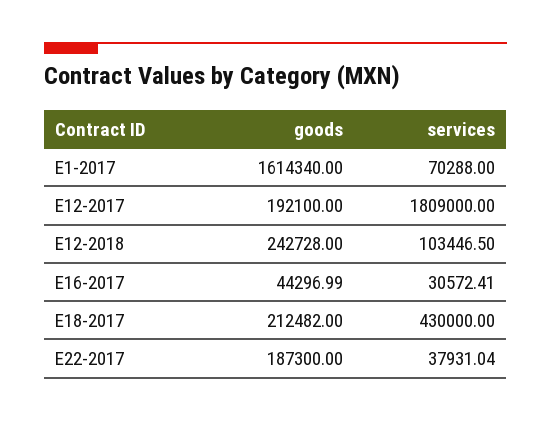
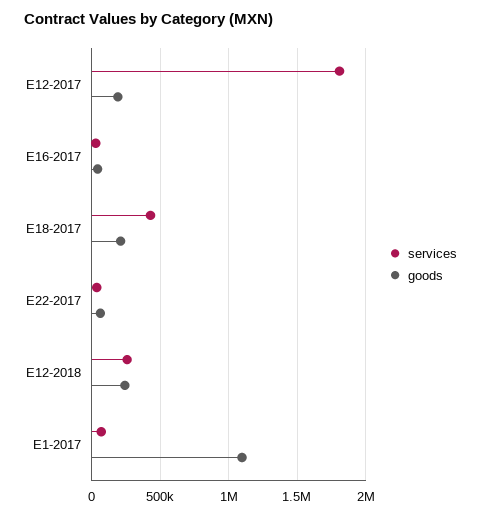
  {
    "goods": {
-     "E1-2017": 1614340,
+     "E1-2017": 1100000,
      "E12-2017": 192100,
      "E12-2018": 242728,
      "E16-2017": 44296.99,
      "E18-2017": 212482,
-     "E22-2017": 187300
+     "E22-2017": 50000
    },
    "services": {
      "E1-2017": 70288,
      "E12-2017": 1809000,
-     "E12-2018": 103446.5,
+     "E12-2018": 250000,
      "E16-2017": 30572.41,
      "E18-2017": 430000,
      "E22-2017": 37931.04
    }
  }

